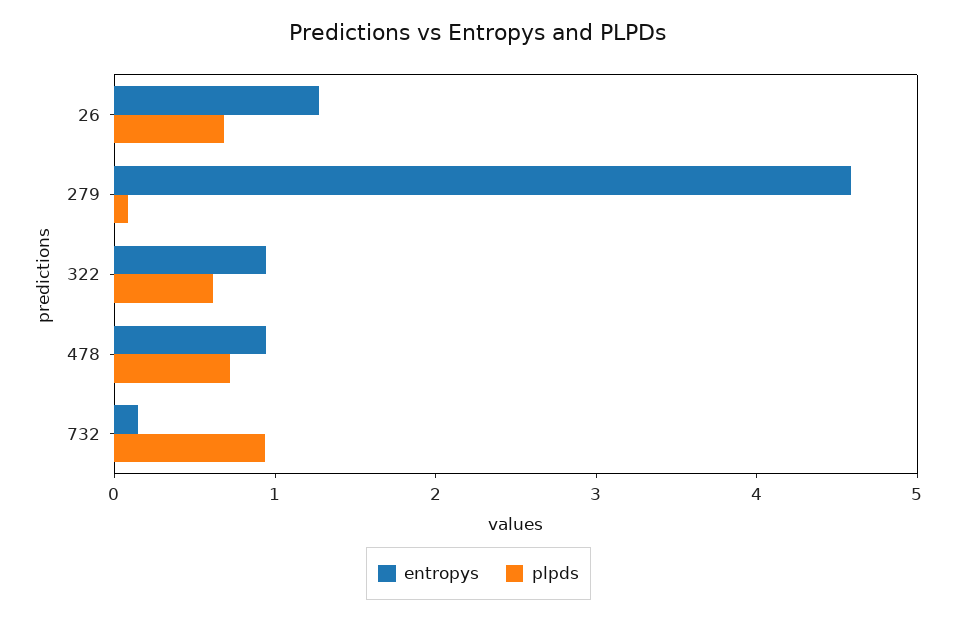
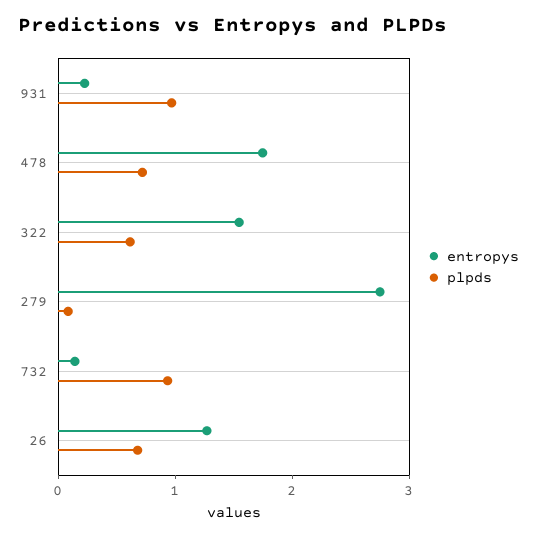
  {
    "entropys": {
      "26": 1.2,
-     "279": 4.6,
+     "279": 2.8,
-     "322": 1,
+     "322": 1.6,
-     "478": 1,
+     "478": 1.8,
-     "732": 0.2
+     "732": 0.2,
+     "931": 0.2
    },
    "plpds": {
      "26": 0.6,
      "279": 0,
      "322": 0.6,
      "478": 0.8,
-     "732": 1
+     "732": 1,
+     "931": 1
    }
  }

